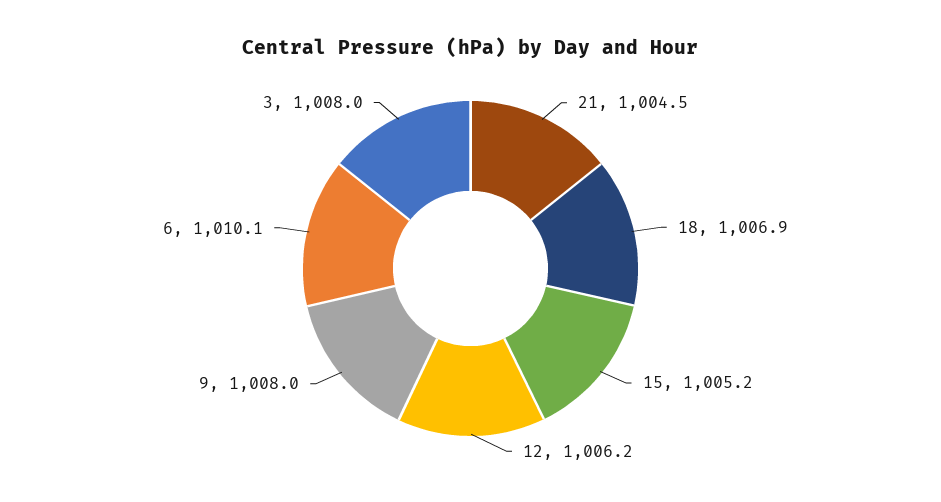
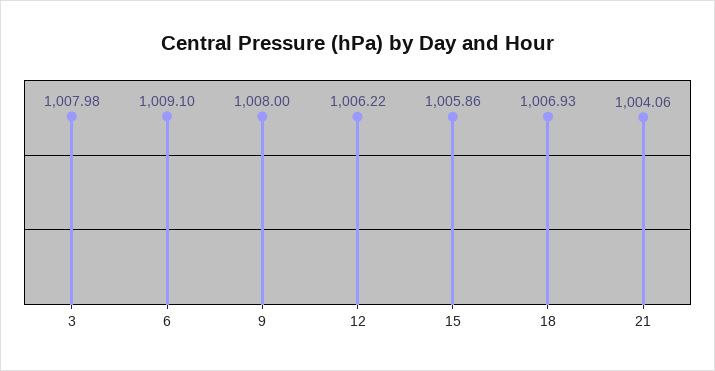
  {
-   "21": 1004.5,
+   "21": 1004.06,
    "18": 1006.93,
-   "15": 1005.2,
+   "15": 1005.86,
    "12": 1006.22,
    "9": 1008,
-   "6": 1010.1,
+   "6": 1009.1,
    "3": 1007.98
  }

